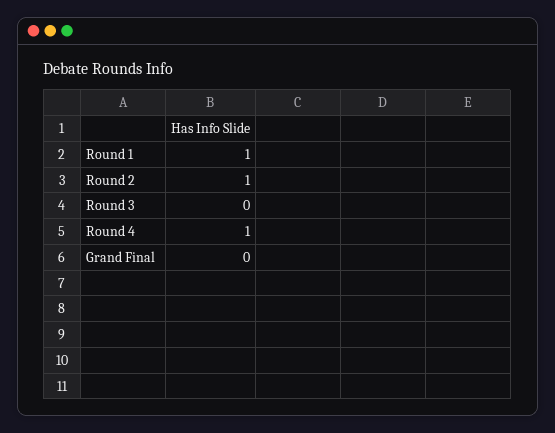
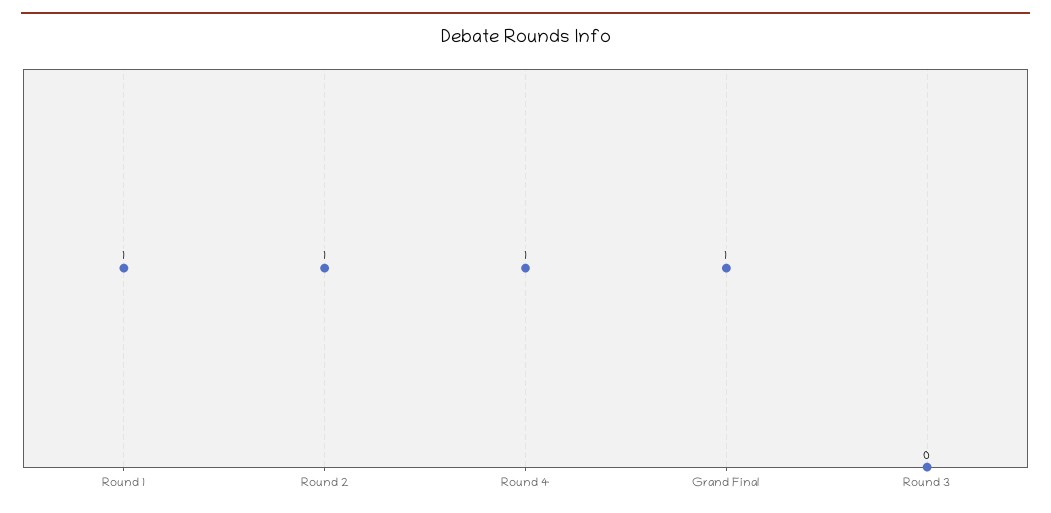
  {
    "Round 1": 1,
    "Round 2": 1,
    "Round 3": 0,
    "Round 4": 1,
-   "Grand Final": 0
+   "Grand Final": 1
  }

